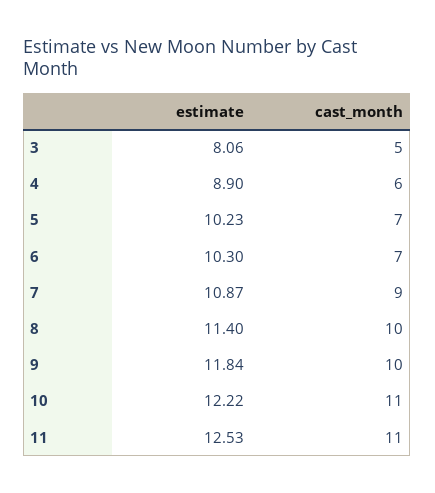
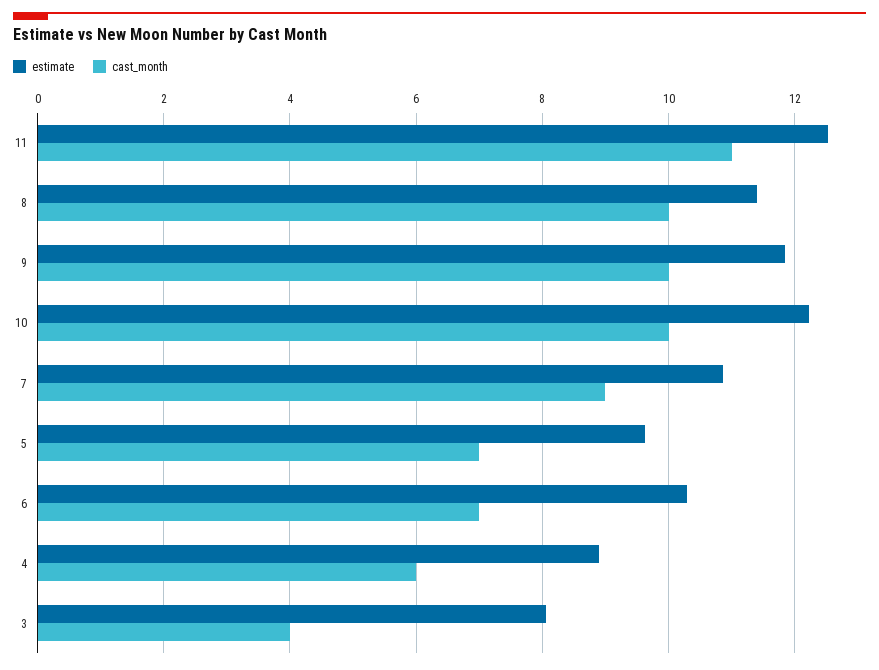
  {
    "estimate": {
      "3": 8.06,
      "4": 8.9,
-     "5": 10.23,
+     "5": 9.6,
      "6": 10.3,
      "7": 10.87,
      "8": 11.4,
      "9": 11.84,
      "10": 12.22,
      "11": 12.53
    },
    "cast_month": {
-     "3": 5,
+     "3": 4,
      "4": 6,
      "5": 7,
      "6": 7,
      "7": 9,
      "8": 10,
      "9": 10,
-     "10": 11,
+     "10": 10,
      "11": 11
    }
  }

